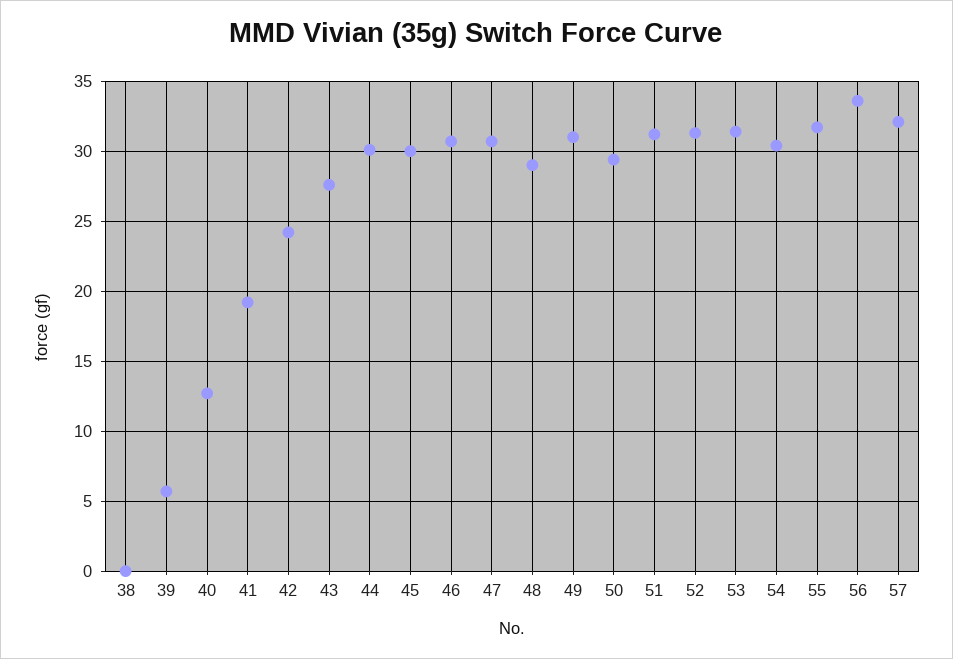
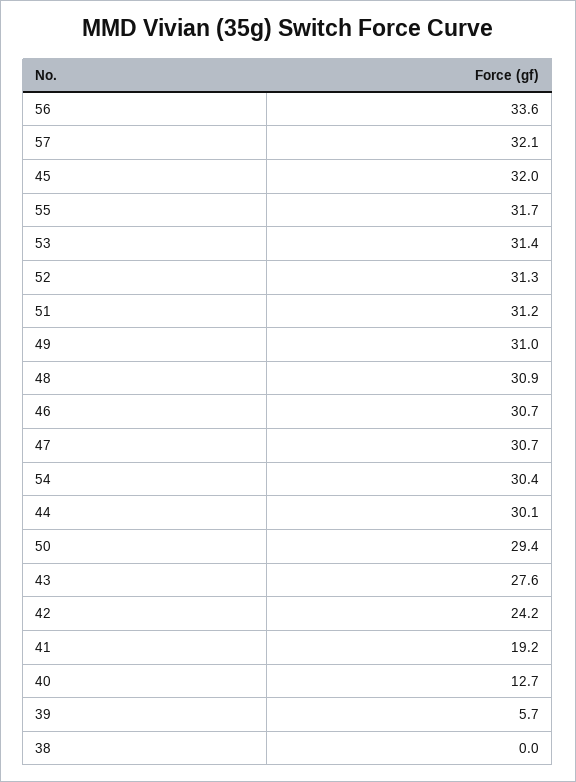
  {
    "38": 0,
    "39": 5.7,
    "40": 12.7,
    "41": 19.2,
    "42": 24.2,
    "43": 27.6,
    "44": 30.1,
-   "45": 30,
+   "45": 32,
    "46": 30.7,
    "47": 30.7,
-   "48": 29,
+   "48": 30.9,
    "49": 31,
    "50": 29.4,
    "51": 31.2,
    "52": 31.3,
    "53": 31.4,
    "54": 30.4,
    "55": 31.7,
    "56": 33.6,
    "57": 32.1
  }

